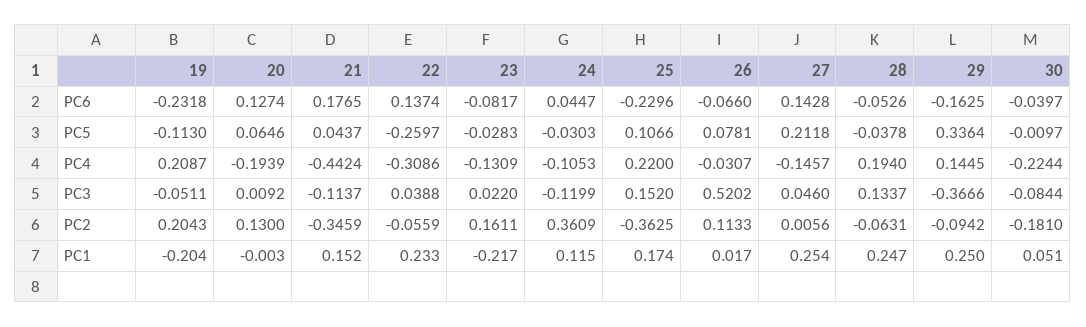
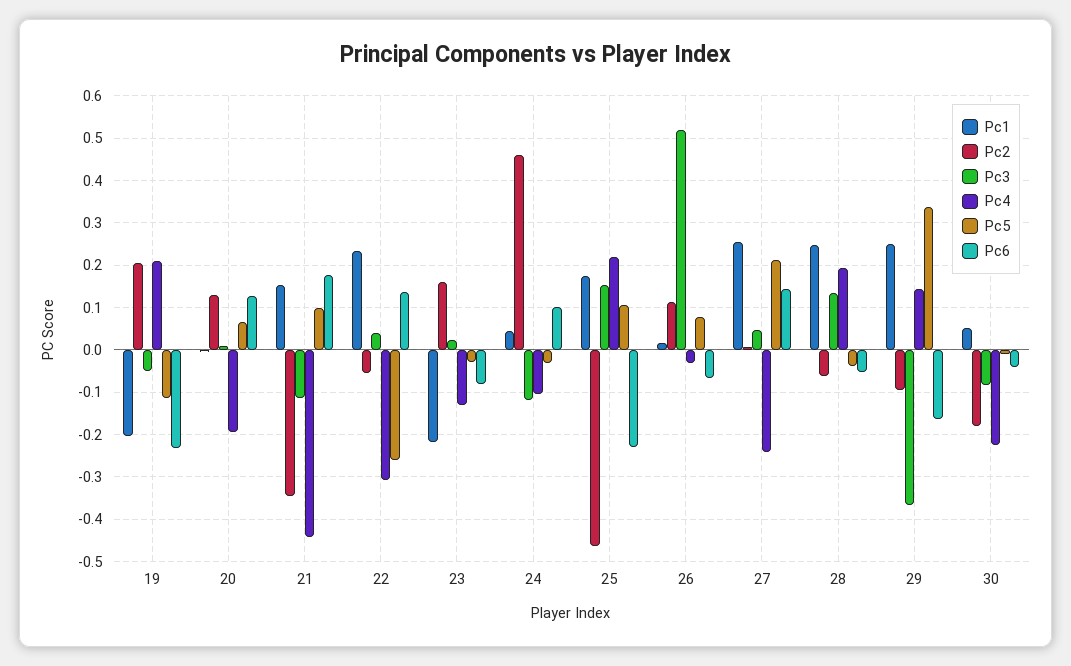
  {
    "PC6": {
      "19": -0.2318,
      "20": 0.1274,
      "21": 0.1765,
      "22": 0.1374,
      "23": -0.0817,
-     "24": 0.0447,
+     "24": 0.1,
      "25": -0.2296,
      "26": -0.066,
      "27": 0.1428,
      "28": -0.0526,
      "29": -0.1625,
      "30": -0.0397
    },
    "PC5": {
      "19": -0.113,
      "20": 0.0646,
-     "21": 0.0437,
+     "21": 0.1,
      "22": -0.2597,
      "23": -0.0283,
      "24": -0.0303,
      "25": 0.1066,
      "26": 0.0781,
      "27": 0.2118,
      "28": -0.0378,
      "29": 0.3364,
      "30": -0.0097
    },
    "PC4": {
      "19": 0.2087,
      "20": -0.1939,
      "21": -0.4424,
      "22": -0.3086,
      "23": -0.1309,
      "24": -0.1053,
      "25": 0.22,
      "26": -0.0307,
-     "27": -0.1457,
+     "27": -0.24,
      "28": 0.194,
      "29": 0.1445,
      "30": -0.2244
    },
    "PC3": {
      "19": -0.0511,
      "20": 0.0092,
      "21": -0.1137,
      "22": 0.0388,
      "23": 0.022,
      "24": -0.1199,
      "25": 0.152,
      "26": 0.5202,
      "27": 0.046,
      "28": 0.1337,
      "29": -0.3666,
      "30": -0.0844
    },
    "PC2": {
      "19": 0.2043,
      "20": 0.13,
      "21": -0.3459,
      "22": -0.0559,
      "23": 0.1611,
-     "24": 0.3609,
+     "24": 0.46,
-     "25": -0.3625,
+     "25": -0.46,
      "26": 0.1133,
      "27": 0.0056,
      "28": -0.0631,
      "29": -0.0942,
      "30": -0.181
    },
    "PC1": {
      "19": -0.204,
      "20": -0.003,
      "21": 0.152,
      "22": 0.233,
      "23": -0.217,
-     "24": 0.115,
+     "24": 0.04,
      "25": 0.174,
      "26": 0.017,
      "27": 0.254,
      "28": 0.247,
      "29": 0.25,
      "30": 0.051
    }
  }

